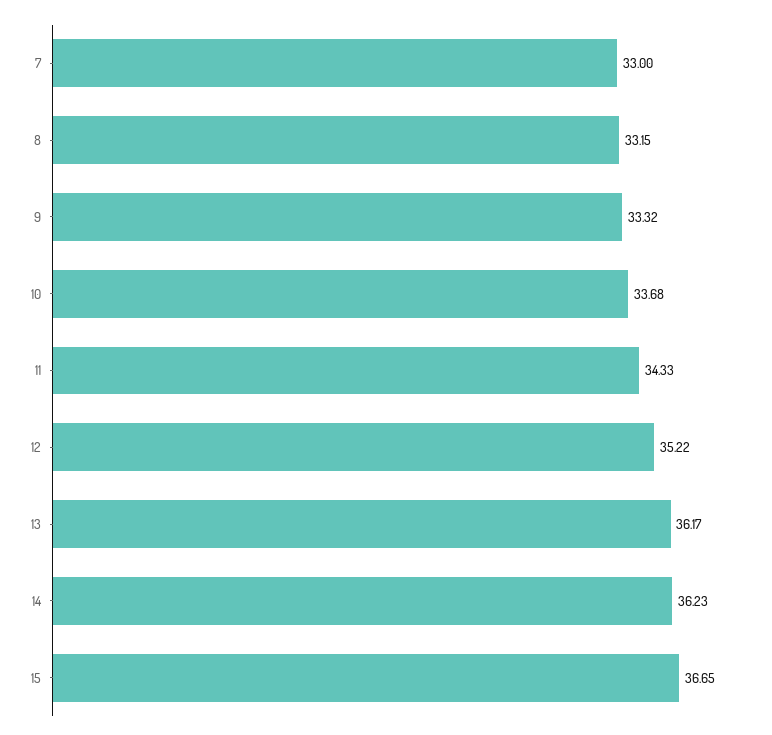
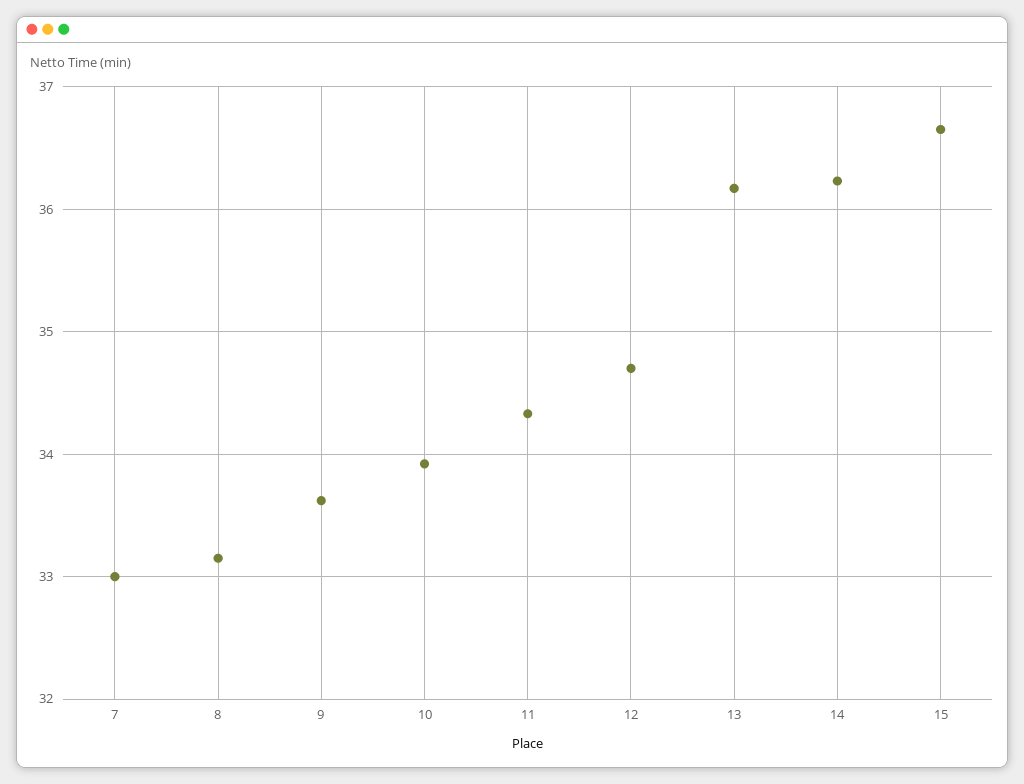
  {
    "7": 33,
    "8": 33.15,
-   "9": 33.32,
+   "9": 33.6,
-   "10": 33.68,
+   "10": 33.9,
    "11": 34.33,
-   "12": 35.22,
+   "12": 34.7,
    "13": 36.17,
    "14": 36.23,
    "15": 36.65
  }

